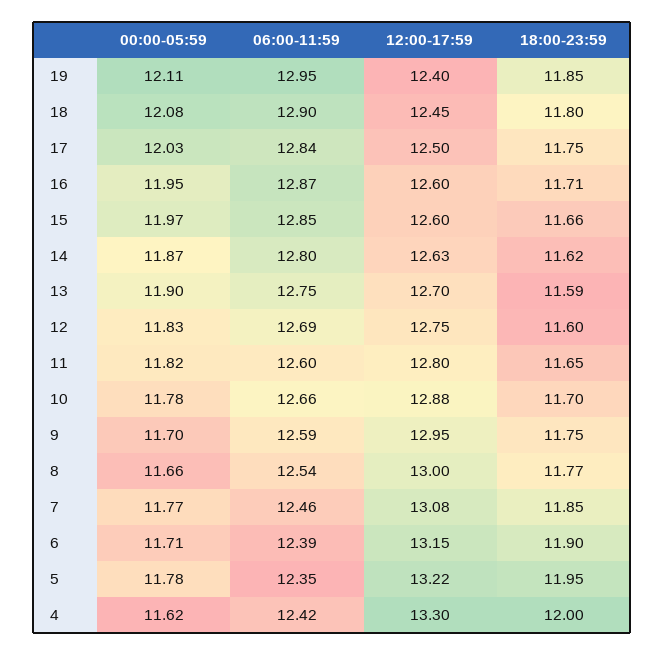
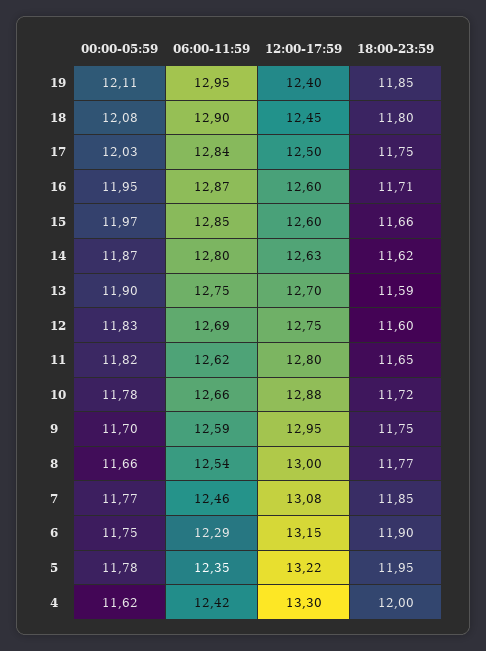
  {
    "00:00-05:59": {
      "19": 12.11,
      "18": 12.08,
      "17": 12.03,
      "16": 11.95,
      "15": 11.97,
      "14": 11.87,
      "13": 11.9,
      "12": 11.83,
      "11": 11.82,
      "10": 11.78,
      "9": 11.7,
      "8": 11.66,
      "7": 11.77,
-     "6": 11.71,
+     "6": 11.75,
      "5": 11.78,
      "4": 11.62
    },
    "06:00-11:59": {
      "19": 12.95,
      "18": 12.9,
      "17": 12.84,
      "16": 12.87,
      "15": 12.85,
      "14": 12.8,
      "13": 12.75,
      "12": 12.69,
-     "11": 12.6,
+     "11": 12.62,
      "10": 12.66,
      "9": 12.59,
      "8": 12.54,
      "7": 12.46,
-     "6": 12.39,
+     "6": 12.29,
      "5": 12.35,
      "4": 12.42
    },
    "12:00-17:59": {
      "19": 12.4,
      "18": 12.45,
      "17": 12.5,
      "16": 12.6,
      "15": 12.6,
      "14": 12.63,
      "13": 12.7,
      "12": 12.75,
      "11": 12.8,
      "10": 12.88,
      "9": 12.95,
      "8": 13,
      "7": 13.08,
      "6": 13.15,
      "5": 13.22,
      "4": 13.3
    },
    "18:00-23:59": {
      "19": 11.85,
      "18": 11.8,
      "17": 11.75,
      "16": 11.71,
      "15": 11.66,
      "14": 11.62,
      "13": 11.59,
      "12": 11.6,
      "11": 11.65,
-     "10": 11.7,
+     "10": 11.72,
      "9": 11.75,
      "8": 11.77,
      "7": 11.85,
      "6": 11.9,
      "5": 11.95,
      "4": 12
    }
  }

